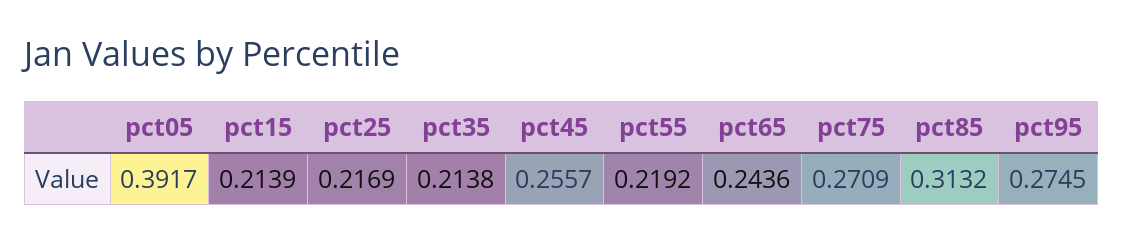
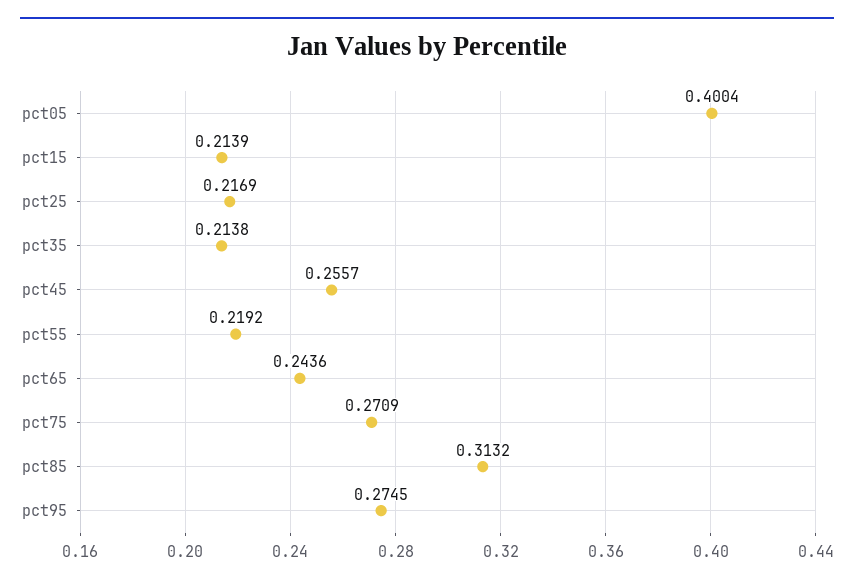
  {
-   "pct05": 0.3917,
+   "pct05": 0.4004,
    "pct15": 0.2139,
    "pct25": 0.2169,
    "pct35": 0.2138,
    "pct45": 0.2557,
    "pct55": 0.2192,
    "pct65": 0.2436,
    "pct75": 0.2709,
    "pct85": 0.3132,
    "pct95": 0.2745
  }

